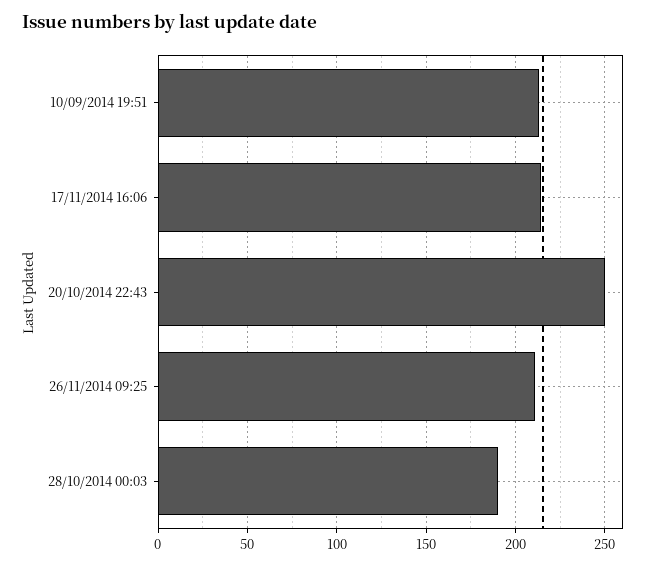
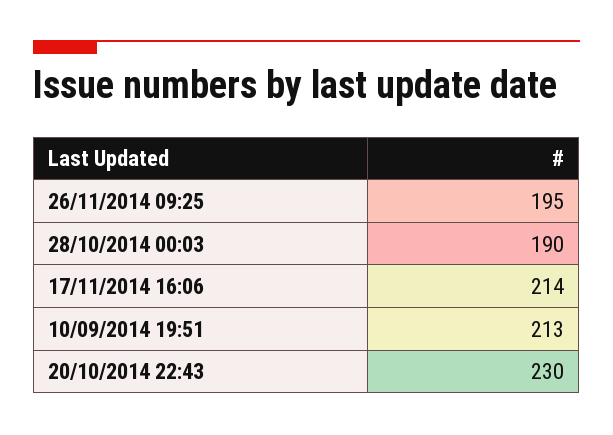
  {
    "10/09/2014 19:51": 213,
    "17/11/2014 16:06": 214,
-   "20/10/2014 22:43": 250,
+   "20/10/2014 22:43": 230,
-   "26/11/2014 09:25": 210,
+   "26/11/2014 09:25": 195,
    "28/10/2014 00:03": 190
  }

